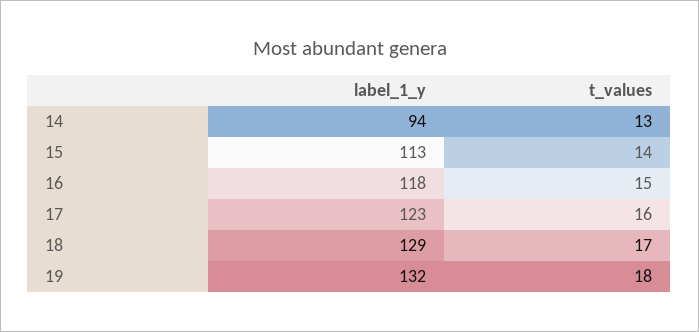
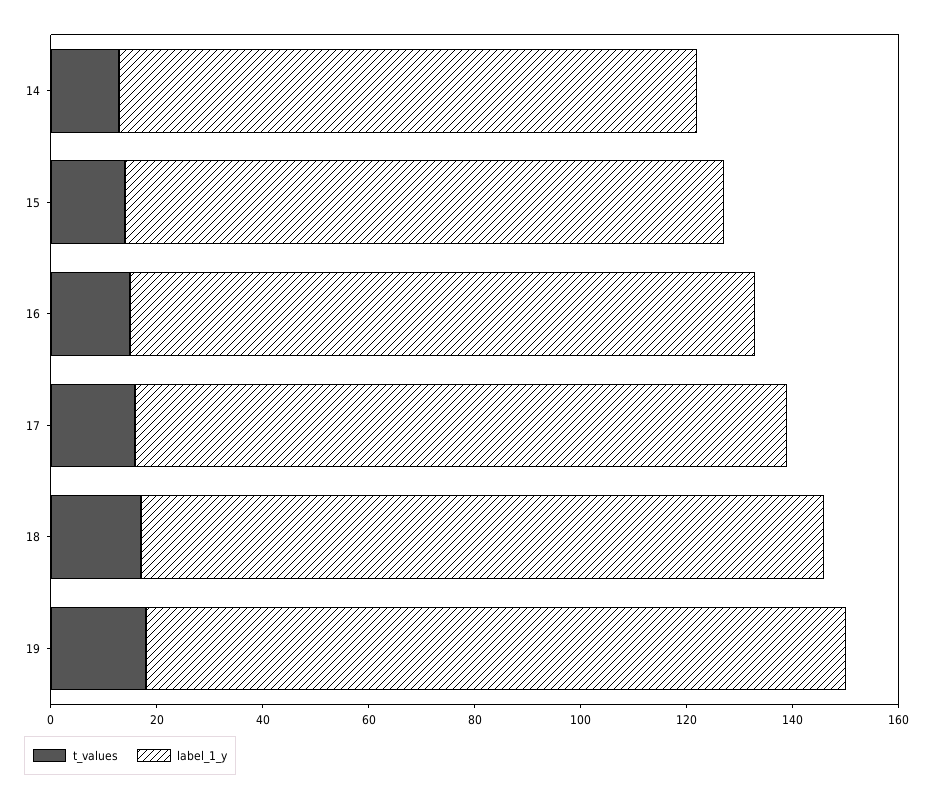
  {
    "label_1_y": {
-     "14": 94,
+     "14": 110,
      "15": 113,
      "16": 118,
      "17": 123,
      "18": 129,
      "19": 132
    },
    "t_values": {
      "14": 13,
      "15": 14,
      "16": 15,
      "17": 16,
      "18": 17,
      "19": 18
    }
  }

